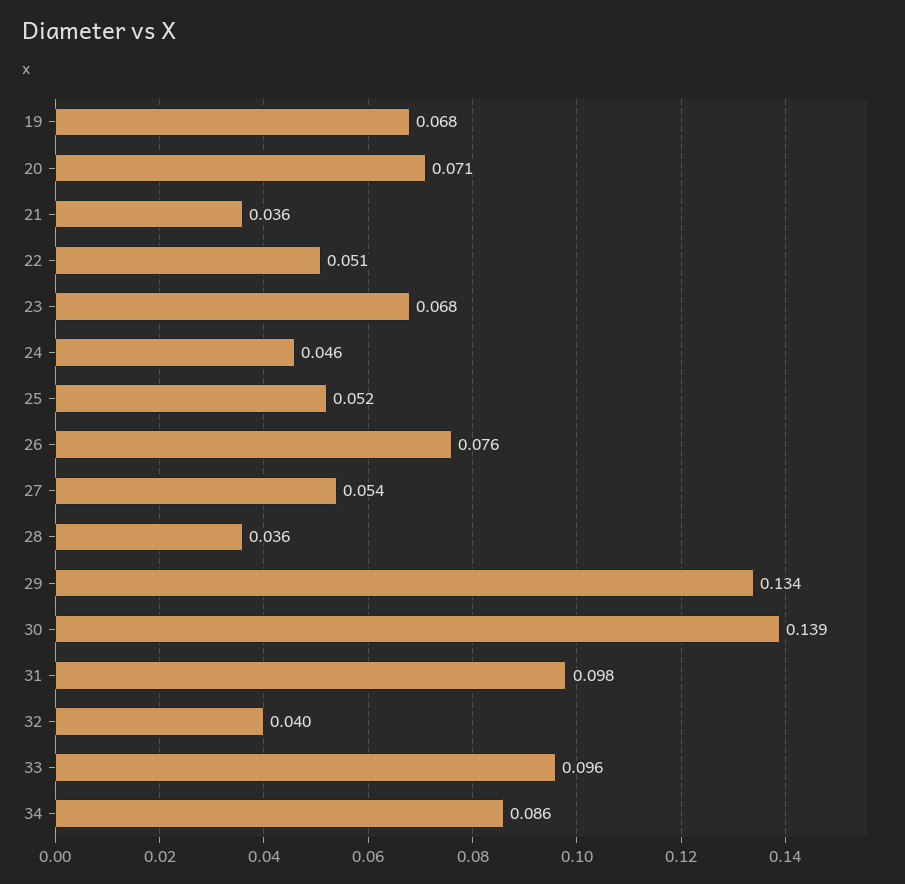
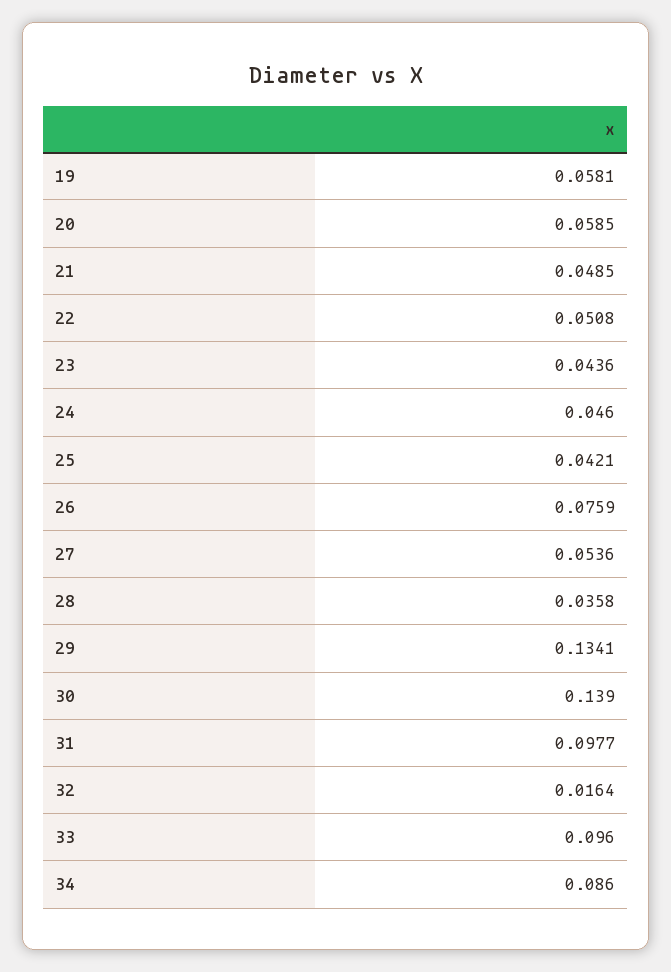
  {
-   "19": 0.068,
+   "19": 0.0581,
-   "20": 0.071,
+   "20": 0.0585,
-   "21": 0.036,
+   "21": 0.0485,
    "22": 0.0508,
-   "23": 0.068,
+   "23": 0.0436,
    "24": 0.046,
-   "25": 0.052,
+   "25": 0.0421,
    "26": 0.0759,
    "27": 0.0536,
    "28": 0.0358,
    "29": 0.1341,
    "30": 0.139,
    "31": 0.0977,
-   "32": 0.04,
+   "32": 0.0164,
    "33": 0.096,
    "34": 0.086
  }

